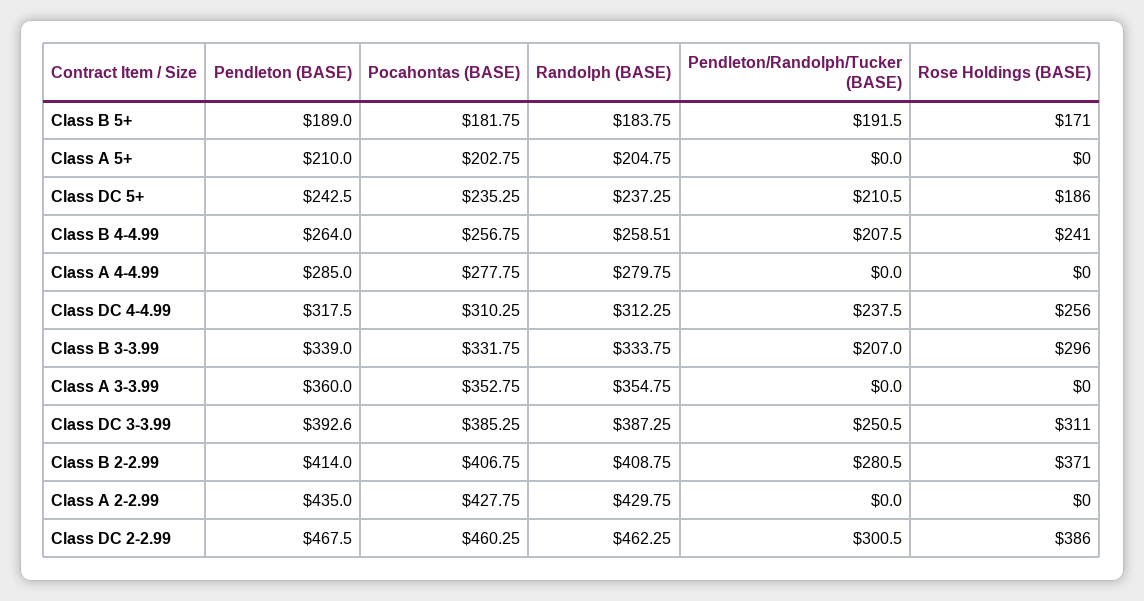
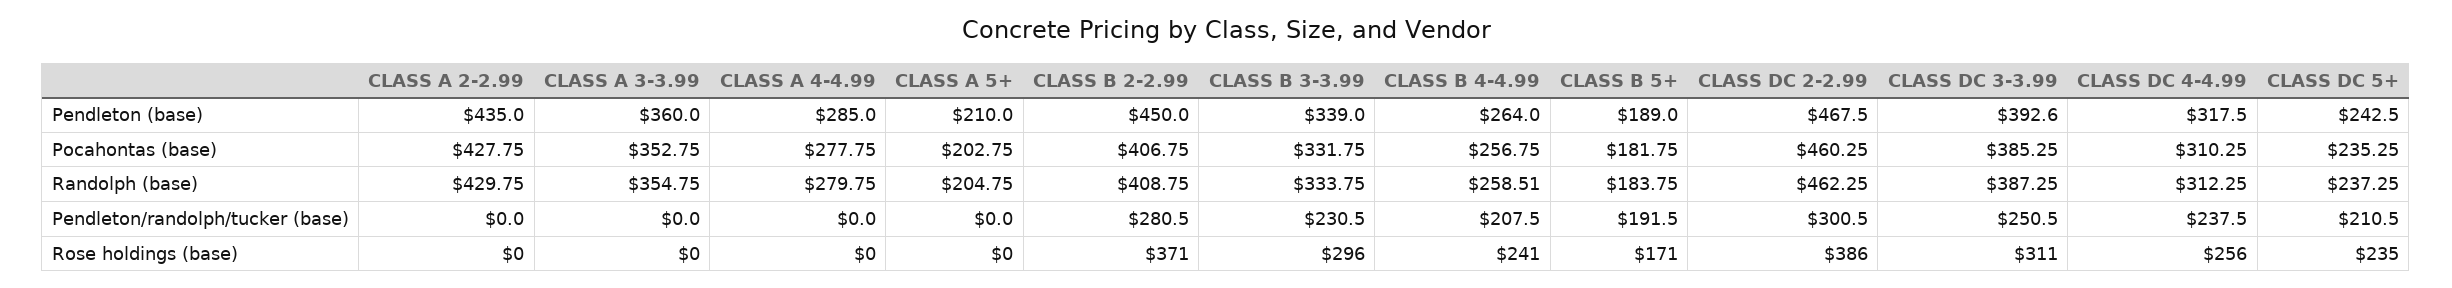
  {
    "Pendleton (BASE)": {
      "Class B 5+": 189,
      "Class A 5+": 210,
      "Class DC 5+": 242.5,
      "Class B 4-4.99": 264,
      "Class A 4-4.99": 285,
      "Class DC 4-4.99": 317.5,
      "Class B 3-3.99": 339,
      "Class A 3-3.99": 360,
      "Class DC 3-3.99": 392.6,
-     "Class B 2-2.99": 414,
+     "Class B 2-2.99": 450,
      "Class A 2-2.99": 435,
      "Class DC 2-2.99": 467.5
    },
    "Pocahontas (BASE)": {
      "Class B 5+": 181.75,
      "Class A 5+": 202.75,
      "Class DC 5+": 235.25,
      "Class B 4-4.99": 256.75,
      "Class A 4-4.99": 277.75,
      "Class DC 4-4.99": 310.25,
      "Class B 3-3.99": 331.75,
      "Class A 3-3.99": 352.75,
      "Class DC 3-3.99": 385.25,
      "Class B 2-2.99": 406.75,
      "Class A 2-2.99": 427.75,
      "Class DC 2-2.99": 460.25
    },
    "Randolph (BASE)": {
      "Class B 5+": 183.75,
      "Class A 5+": 204.75,
      "Class DC 5+": 237.25,
      "Class B 4-4.99": 258.51,
      "Class A 4-4.99": 279.75,
      "Class DC 4-4.99": 312.25,
      "Class B 3-3.99": 333.75,
      "Class A 3-3.99": 354.75,
      "Class DC 3-3.99": 387.25,
      "Class B 2-2.99": 408.75,
      "Class A 2-2.99": 429.75,
      "Class DC 2-2.99": 462.25
    },
    "Pendleton/Randolph/Tucker (BASE)": {
      "Class B 5+": 191.5,
      "Class A 5+": 0,
      "Class DC 5+": 210.5,
      "Class B 4-4.99": 207.5,
      "Class A 4-4.99": 0,
      "Class DC 4-4.99": 237.5,
-     "Class B 3-3.99": 207,
+     "Class B 3-3.99": 230.5,
      "Class A 3-3.99": 0,
      "Class DC 3-3.99": 250.5,
      "Class B 2-2.99": 280.5,
      "Class A 2-2.99": 0,
      "Class DC 2-2.99": 300.5
    },
    "Rose Holdings (BASE)": {
      "Class B 5+": 171,
      "Class A 5+": 0,
-     "Class DC 5+": 186,
+     "Class DC 5+": 235,
      "Class B 4-4.99": 241,
      "Class A 4-4.99": 0,
      "Class DC 4-4.99": 256,
      "Class B 3-3.99": 296,
      "Class A 3-3.99": 0,
      "Class DC 3-3.99": 311,
      "Class B 2-2.99": 371,
      "Class A 2-2.99": 0,
      "Class DC 2-2.99": 386
    }
  }

